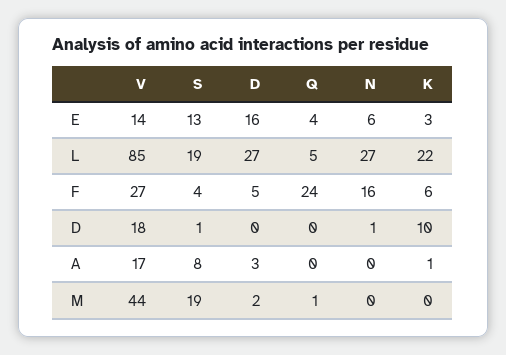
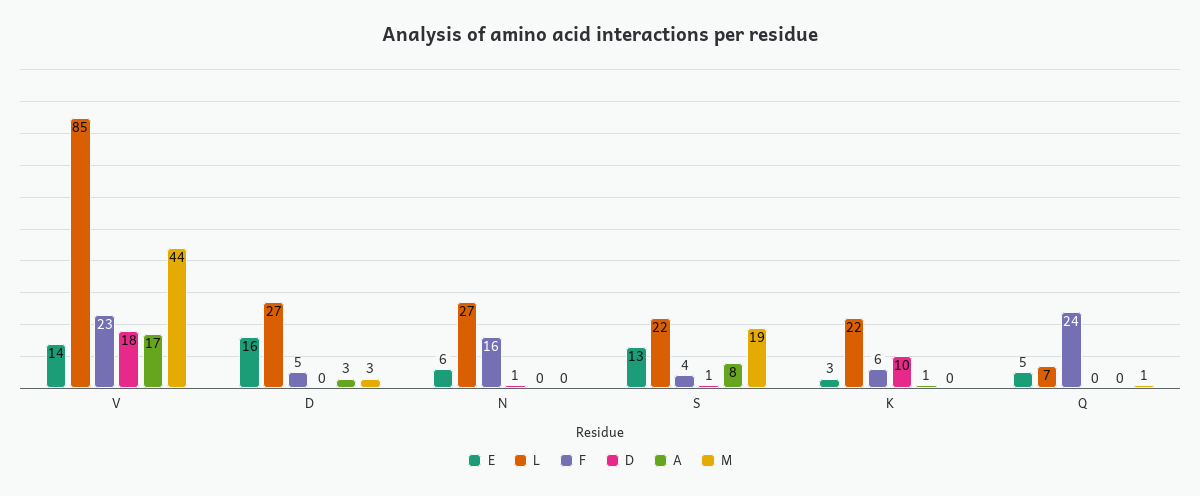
  {
    "E": {
      "V": 14,
      "S": 13,
      "D": 16,
-     "Q": 4,
+     "Q": 5,
      "N": 6,
      "K": 3
    },
    "L": {
      "V": 85,
-     "S": 19,
+     "S": 22,
      "D": 27,
-     "Q": 5,
+     "Q": 7,
      "N": 27,
      "K": 22
    },
    "F": {
-     "V": 27,
+     "V": 23,
      "S": 4,
      "D": 5,
      "Q": 24,
      "N": 16,
      "K": 6
    },
    "D": {
      "V": 18,
      "S": 1,
      "D": 0,
      "Q": 0,
      "N": 1,
      "K": 10
    },
    "A": {
      "V": 17,
      "S": 8,
      "D": 3,
      "Q": 0,
      "N": 0,
      "K": 1
    },
    "M": {
      "V": 44,
      "S": 19,
-     "D": 2,
+     "D": 3,
      "Q": 1,
      "N": 0,
      "K": 0
    }
  }

